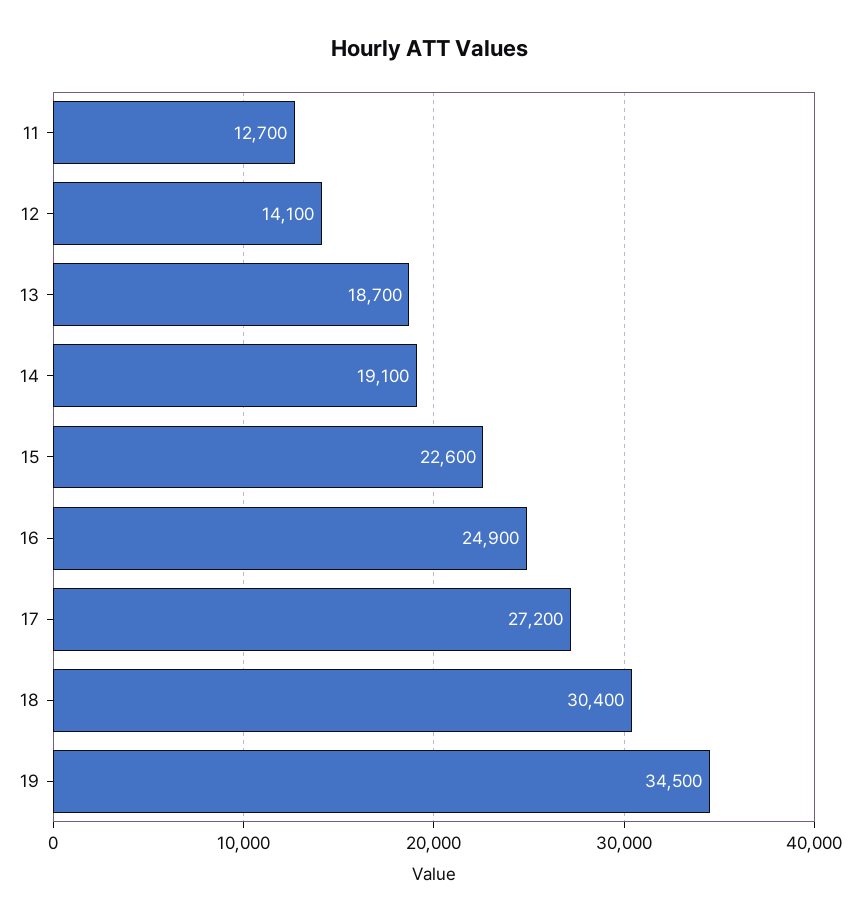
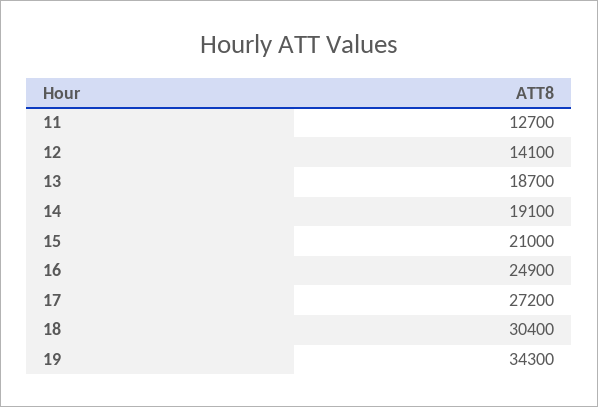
  {
    "11": 12700,
    "12": 14100,
    "13": 18700,
    "14": 19100,
-   "15": 22600,
+   "15": 21000,
    "16": 24900,
    "17": 27200,
    "18": 30400,
-   "19": 34500
+   "19": 34300
  }

